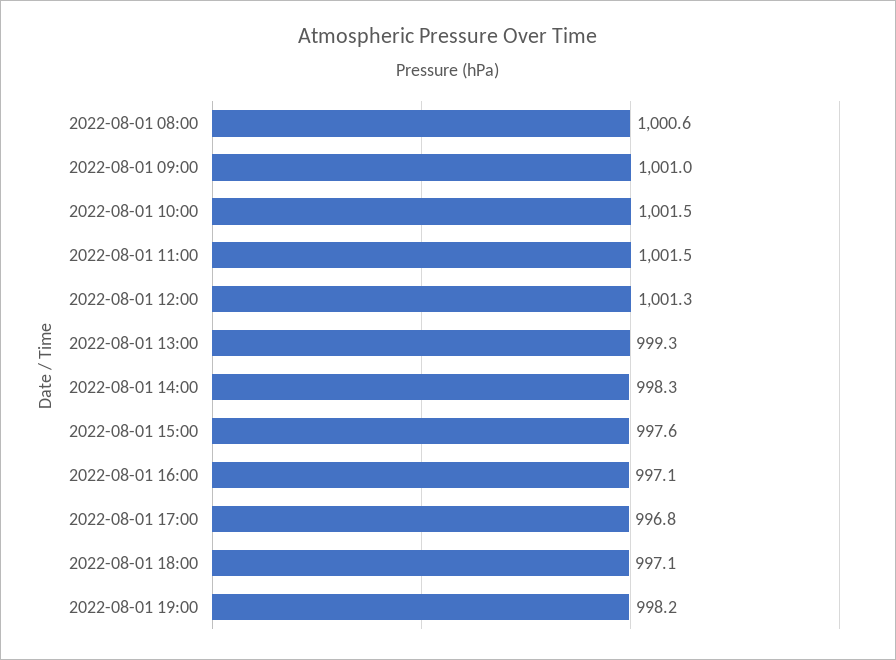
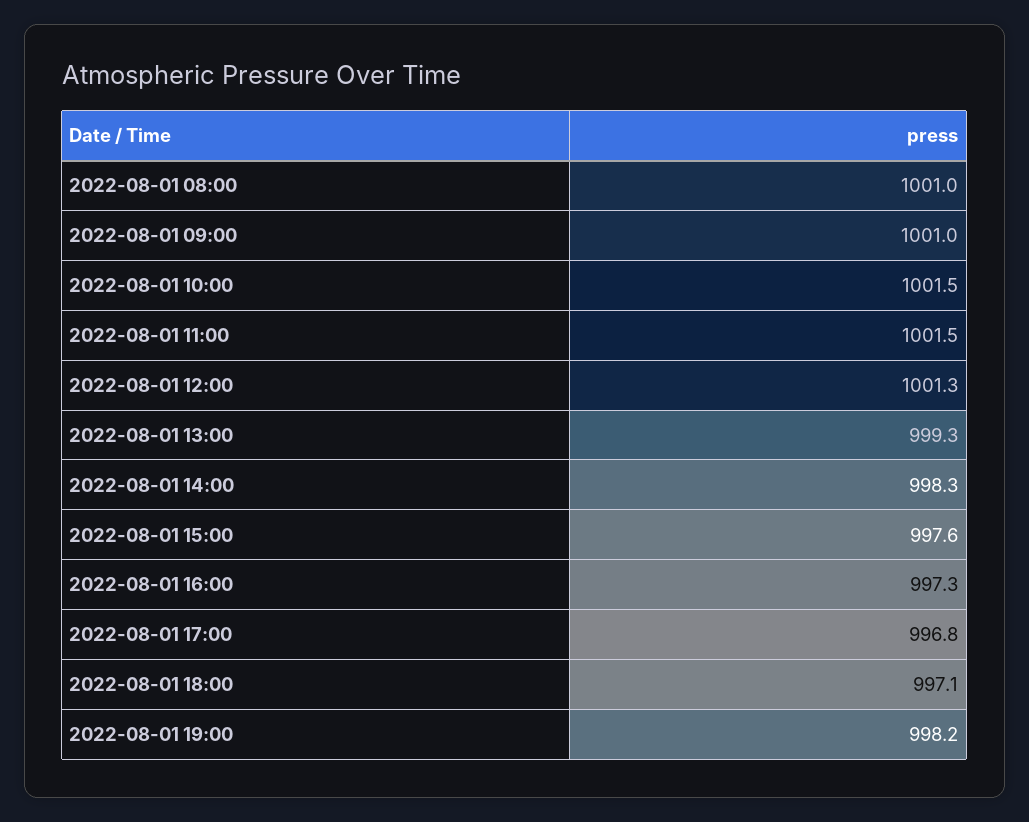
  {
-   "2022-08-01 08:00": 1000.6,
+   "2022-08-01 08:00": 1001,
    "2022-08-01 09:00": 1001,
    "2022-08-01 10:00": 1001.5,
    "2022-08-01 11:00": 1001.5,
    "2022-08-01 12:00": 1001.3,
    "2022-08-01 13:00": 999.3,
    "2022-08-01 14:00": 998.3,
    "2022-08-01 15:00": 997.6,
-   "2022-08-01 16:00": 997.1,
+   "2022-08-01 16:00": 997.3,
    "2022-08-01 17:00": 996.8,
    "2022-08-01 18:00": 997.1,
    "2022-08-01 19:00": 998.2
  }

